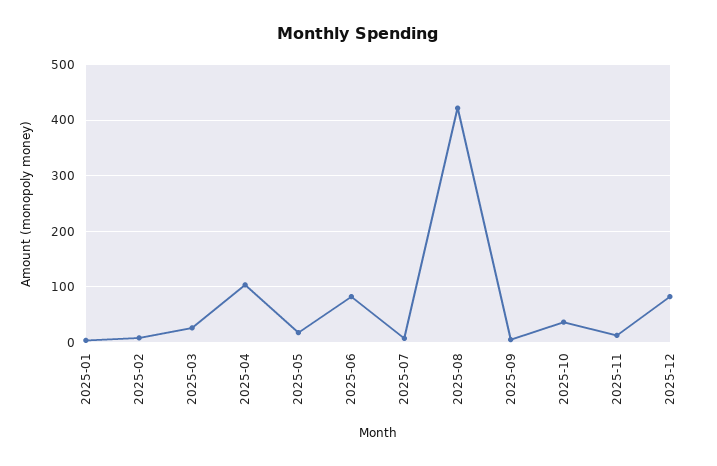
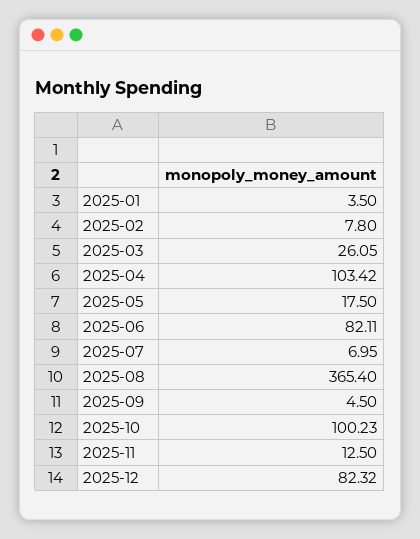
  {
    "2025-01": 3.5,
    "2025-02": 7.8,
    "2025-03": 26.05,
    "2025-04": 103.42,
    "2025-05": 17.5,
    "2025-06": 82.11,
    "2025-07": 6.95,
-   "2025-08": 420,
+   "2025-08": 365.4,
    "2025-09": 4.5,
-   "2025-10": 40,
+   "2025-10": 100.23,
    "2025-11": 12.5,
    "2025-12": 82.32
  }

